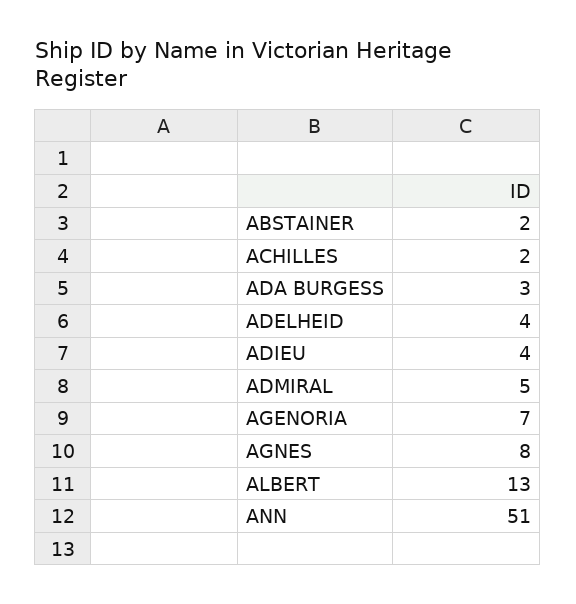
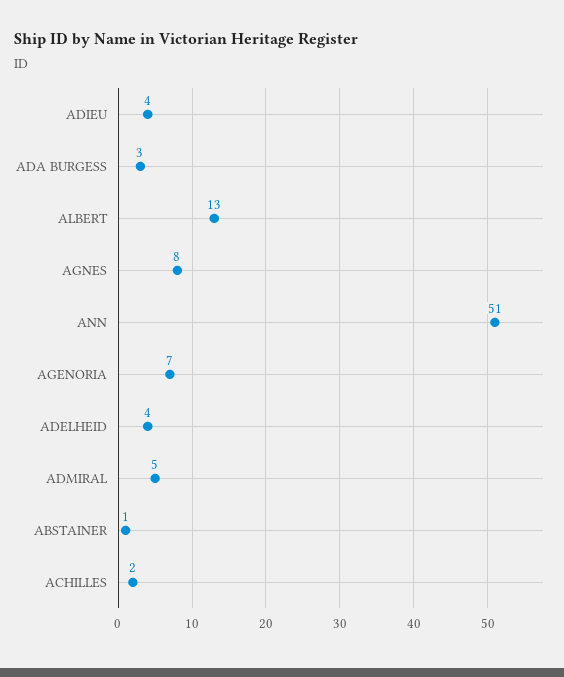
  {
-   "ABSTAINER": 2,
+   "ABSTAINER": 1,
    "ACHILLES": 2,
    "ADA BURGESS": 3,
    "ADELHEID": 4,
    "ADIEU": 4,
    "ADMIRAL": 5,
    "AGENORIA": 7,
    "AGNES": 8,
    "ALBERT": 13,
    "ANN": 51
  }

